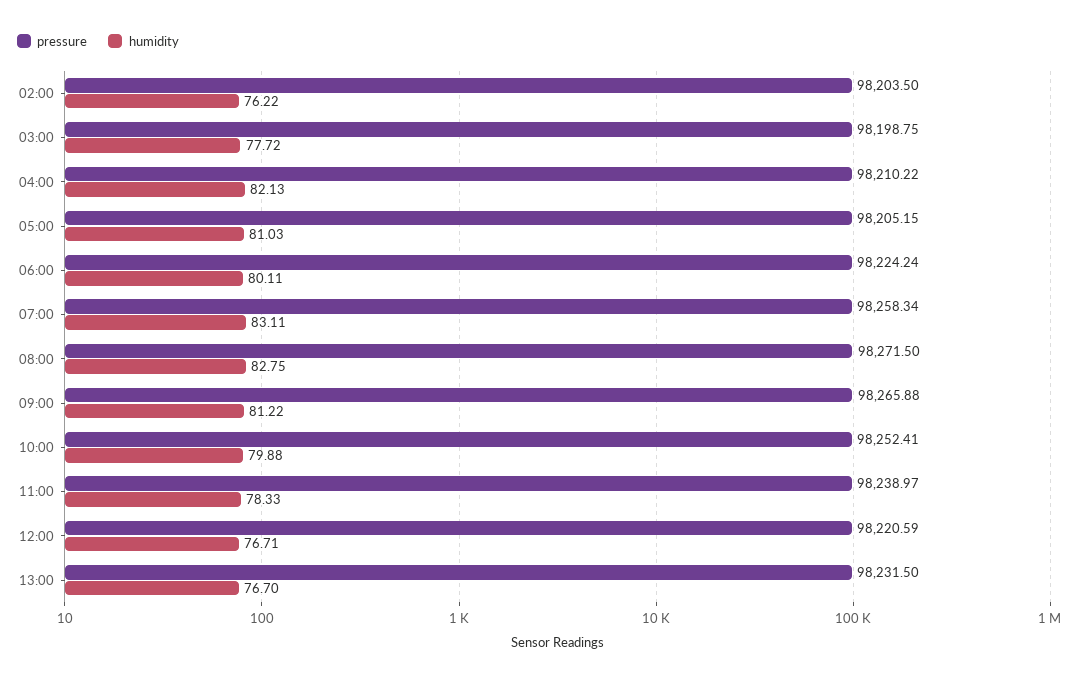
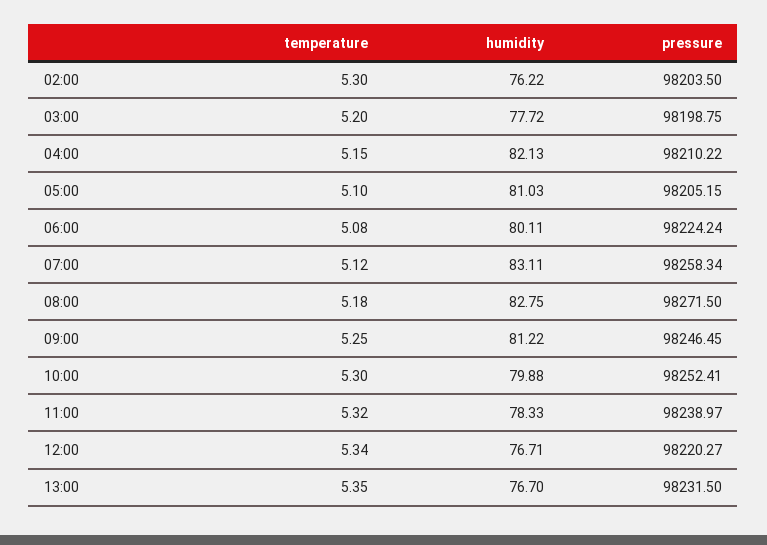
  {
    "pressure": {
      "02:00": 98203.5,
      "03:00": 98198.75,
      "04:00": 98210.22,
      "05:00": 98205.15,
      "06:00": 98224.24,
      "07:00": 98258.34,
      "08:00": 98271.5,
-     "09:00": 98265.88,
+     "09:00": 98246.45,
      "10:00": 98252.41,
      "11:00": 98238.97,
-     "12:00": 98220.59,
+     "12:00": 98220.27,
      "13:00": 98231.5
    },
    "humidity": {
      "02:00": 76.22,
      "03:00": 77.72,
      "04:00": 82.13,
      "05:00": 81.03,
      "06:00": 80.11,
      "07:00": 83.11,
      "08:00": 82.75,
      "09:00": 81.22,
      "10:00": 79.88,
      "11:00": 78.33,
      "12:00": 76.71,
      "13:00": 76.7
-   }
+   },
+   "temperature": {
+     "02:00": 5.3,
+     "03:00": 5.2,
+     "04:00": 5.15,
+     "05:00": 5.1,
+     "06:00": 5.08,
+     "07:00": 5.12,
+     "08:00": 5.18,
+     "09:00": 5.25,
+     "10:00": 5.3,
+     "11:00": 5.32,
+     "12:00": 5.34,
+     "13:00": 5.35
+   }
  }

